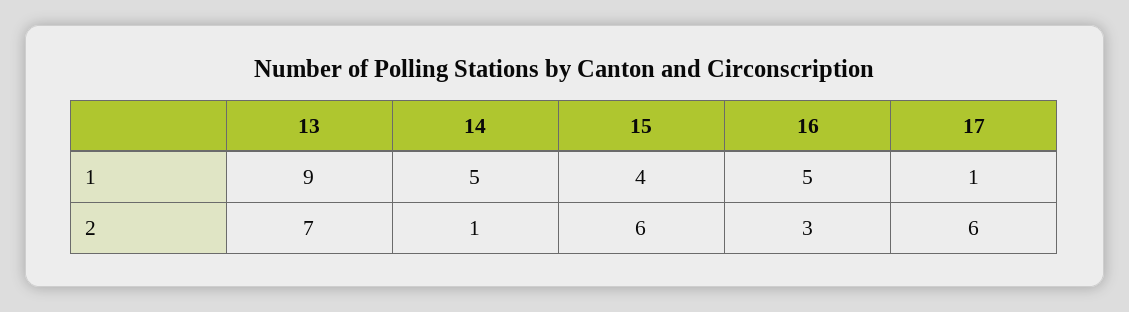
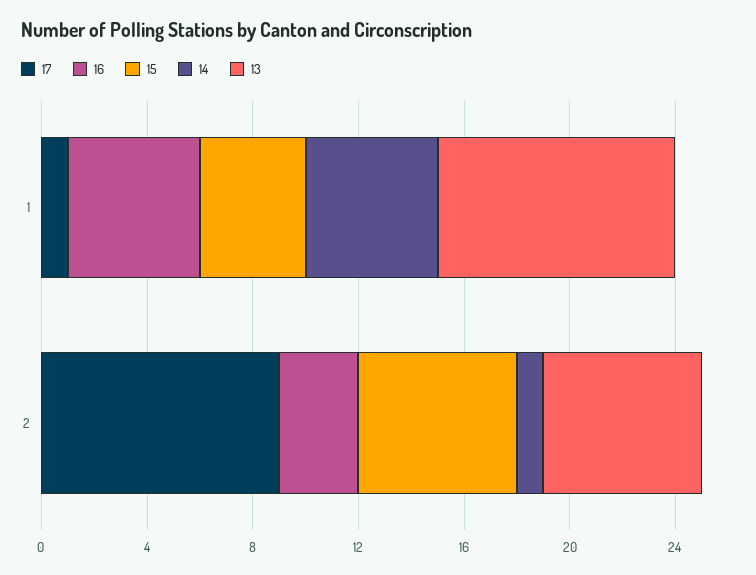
  {
    "13": {
      "1": 9,
-     "2": 7
+     "2": 6
    },
    "14": {
      "1": 5,
      "2": 1
    },
    "15": {
      "1": 4,
      "2": 6
    },
    "16": {
      "1": 5,
      "2": 3
    },
    "17": {
      "1": 1,
-     "2": 6
+     "2": 9
    }
  }

